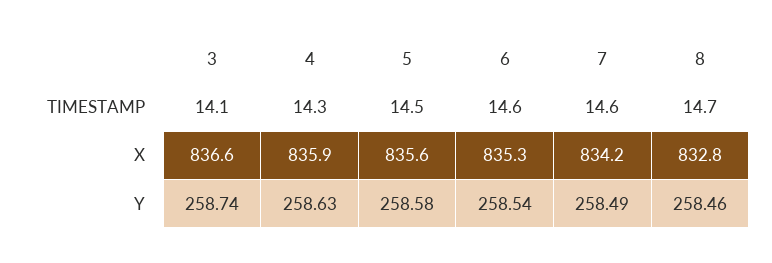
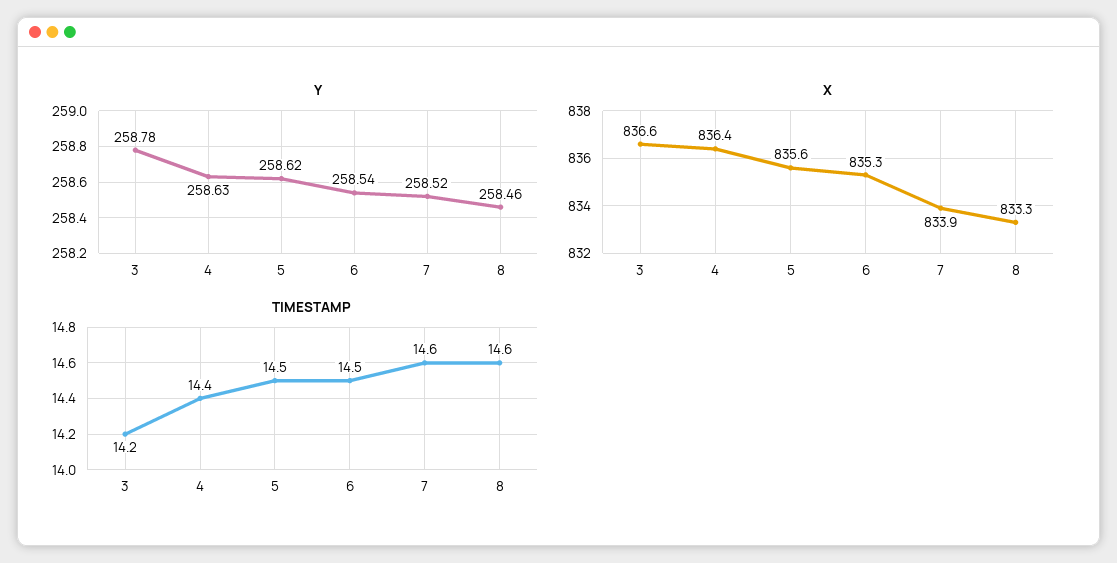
  {
    "TIMESTAMP": {
-     "3": 14.1,
+     "3": 14.2,
-     "4": 14.3,
+     "4": 14.4,
      "5": 14.5,
-     "6": 14.6,
+     "6": 14.5,
      "7": 14.6,
-     "8": 14.7
+     "8": 14.6
    },
    "X": {
      "3": 836.6,
-     "4": 835.9,
+     "4": 836.4,
      "5": 835.6,
      "6": 835.3,
-     "7": 834.2,
+     "7": 833.9,
-     "8": 832.8
+     "8": 833.3
    },
    "Y": {
-     "3": 258.74,
+     "3": 258.78,
      "4": 258.63,
-     "5": 258.58,
+     "5": 258.62,
      "6": 258.54,
-     "7": 258.49,
+     "7": 258.52,
      "8": 258.46
    }
  }

